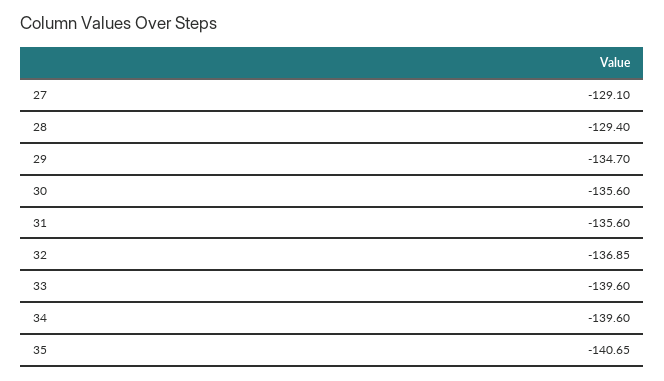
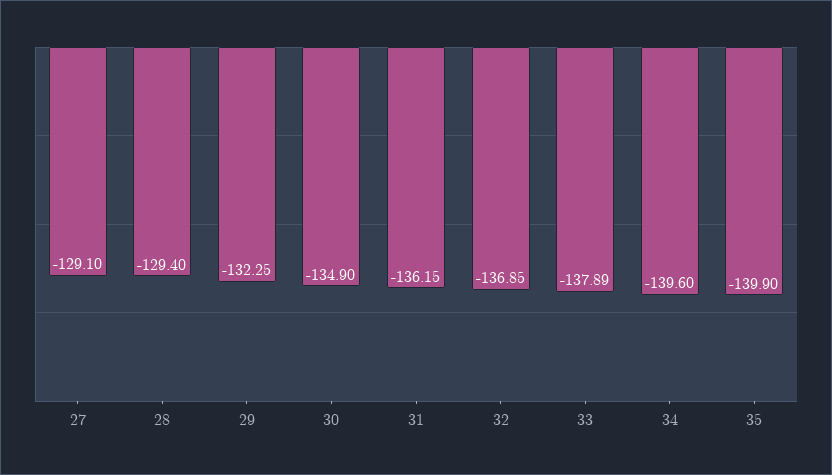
  {
    "27": -129.1,
    "28": -129.4,
-   "29": -134.7,
+   "29": -132.25,
-   "30": -135.6,
+   "30": -134.9,
-   "31": -135.6,
+   "31": -136.15,
    "32": -136.85,
-   "33": -139.6,
+   "33": -137.89,
    "34": -139.6,
-   "35": -140.65
+   "35": -139.9
  }

